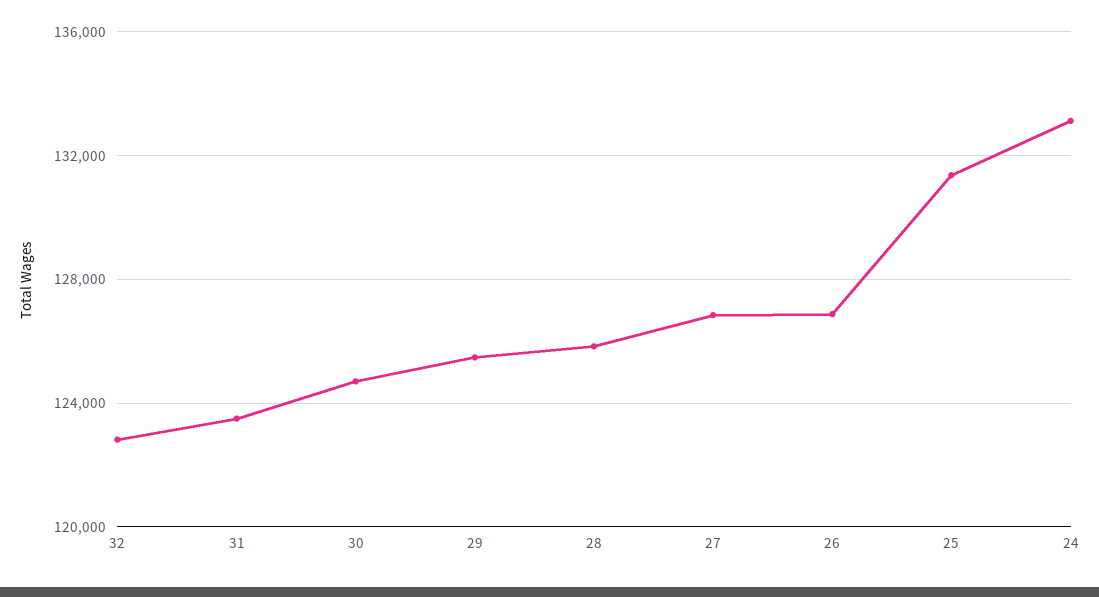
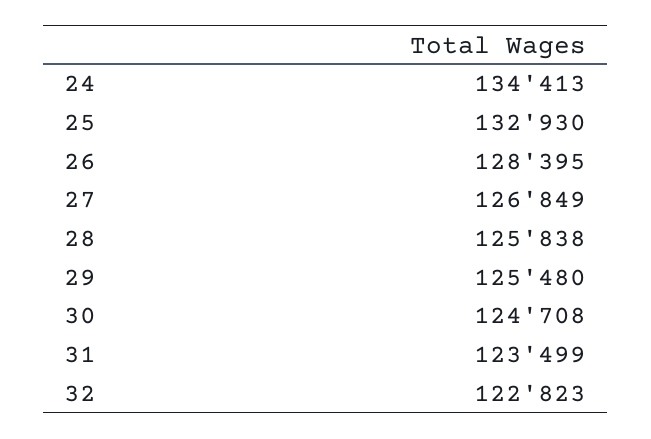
  {
    "32": 122823,
    "31": 123499,
    "30": 124708,
    "29": 125480,
    "28": 125838,
    "27": 126849,
-   "26": 127000,
+   "26": 128395,
-   "25": 131500,
+   "25": 132930,
-   "24": 133000
+   "24": 134413
  }

